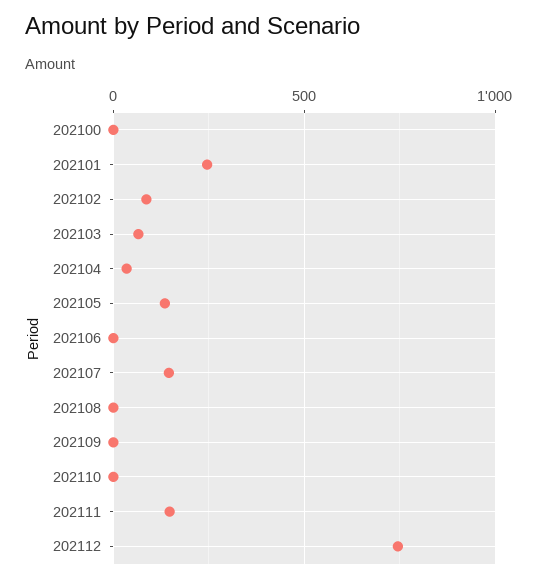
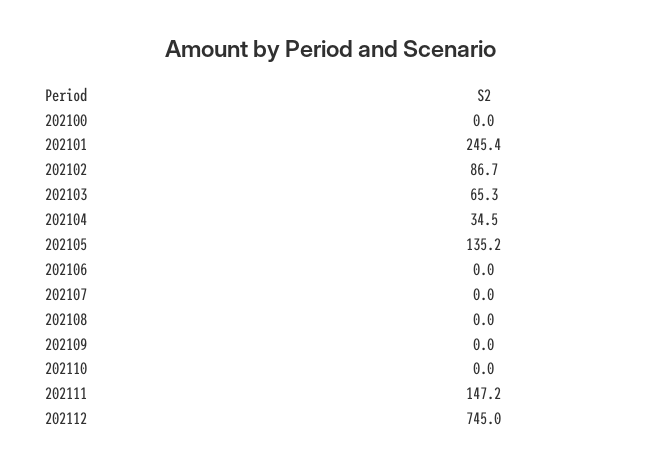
  {
    "202100": 0,
    "202101": 245.4,
    "202102": 86.7,
    "202103": 65.3,
    "202104": 34.5,
    "202105": 135.2,
    "202106": 0,
-   "202107": 150,
+   "202107": 0,
    "202108": 0,
    "202109": 0,
    "202110": 0,
    "202111": 147.2,
    "202112": 745
  }

